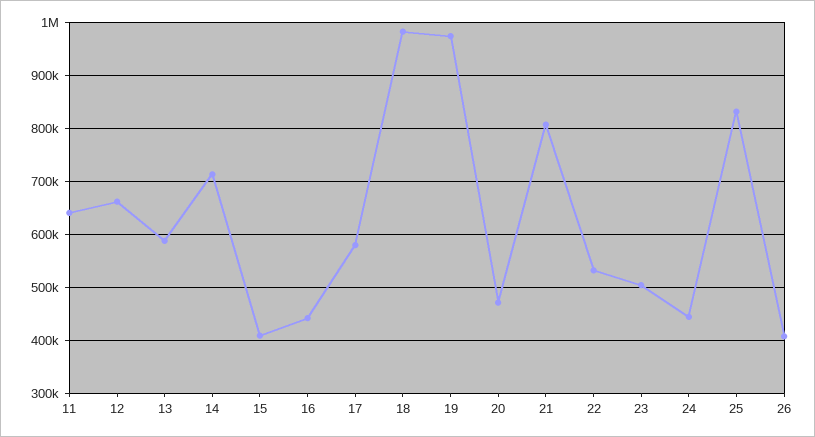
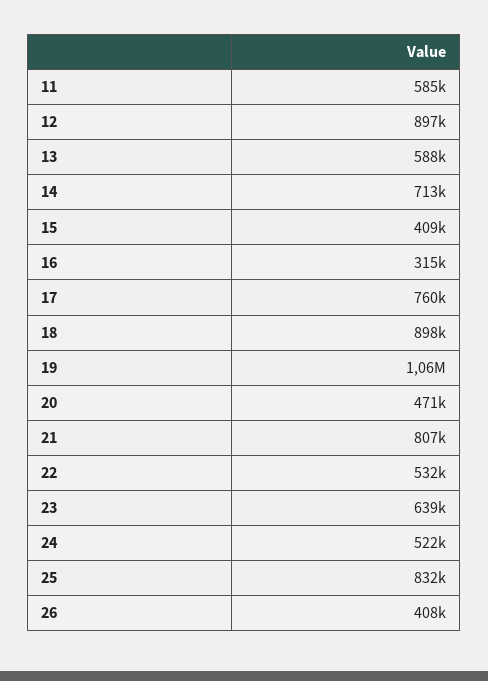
  {
-   "11": 640000,
+   "11": 585000,
-   "12": 660000,
+   "12": 897000,
    "13": 588000,
    "14": 713000,
    "15": 409000,
-   "16": 440000,
+   "16": 315000,
-   "17": 580000,
+   "17": 760000,
-   "18": 980000,
+   "18": 898000,
-   "19": 980000,
+   "19": 1060000,
    "20": 471000,
    "21": 807000,
    "22": 532000,
-   "23": 500000,
+   "23": 639000,
-   "24": 440000,
+   "24": 522000,
    "25": 832000,
    "26": 408000
  }

